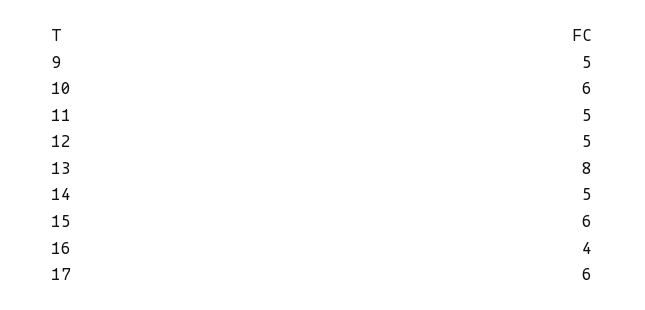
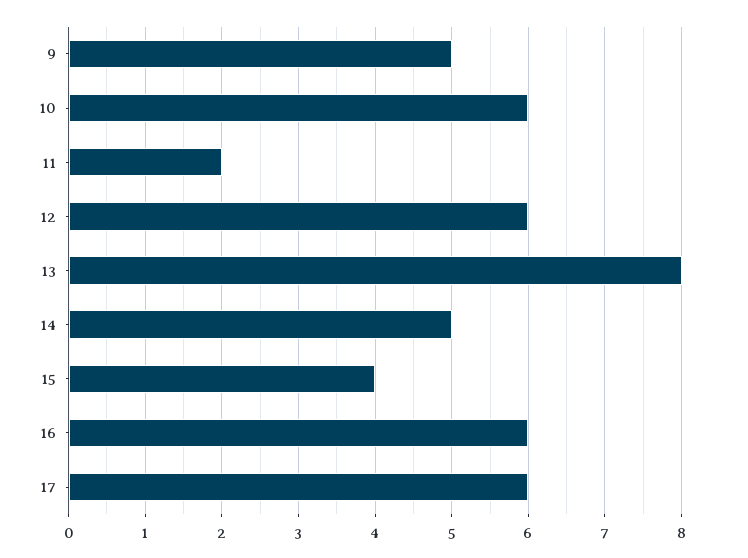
  {
    "9": 5,
    "10": 6,
-   "11": 5,
+   "11": 2,
-   "12": 5,
+   "12": 6,
    "13": 8,
    "14": 5,
-   "15": 6,
+   "15": 4,
-   "16": 4,
+   "16": 6,
    "17": 6
  }

